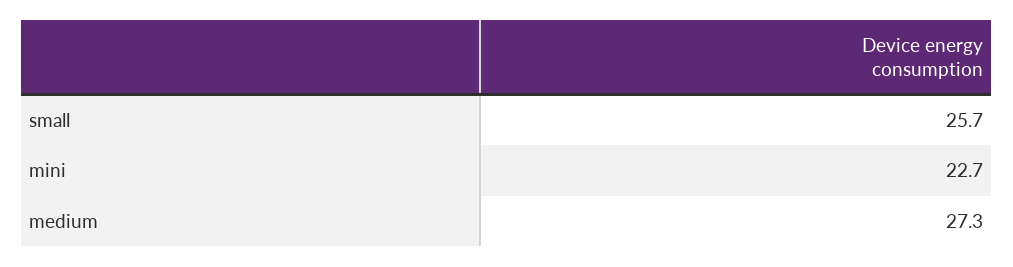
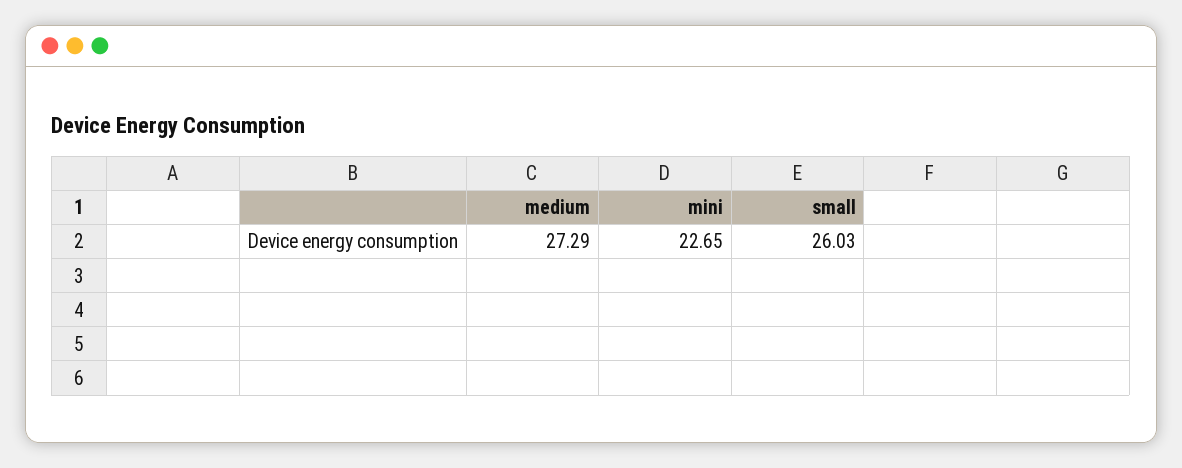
  {
-   "small": 25.7,
+   "small": 26.03,
    "mini": 22.65,
    "medium": 27.29
  }

